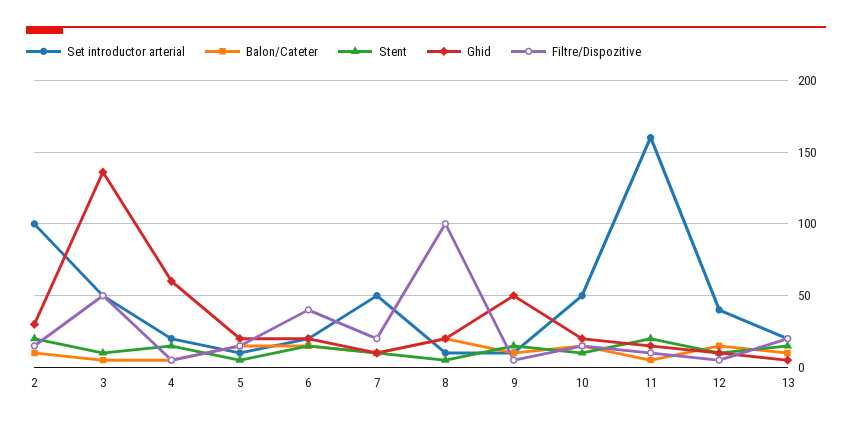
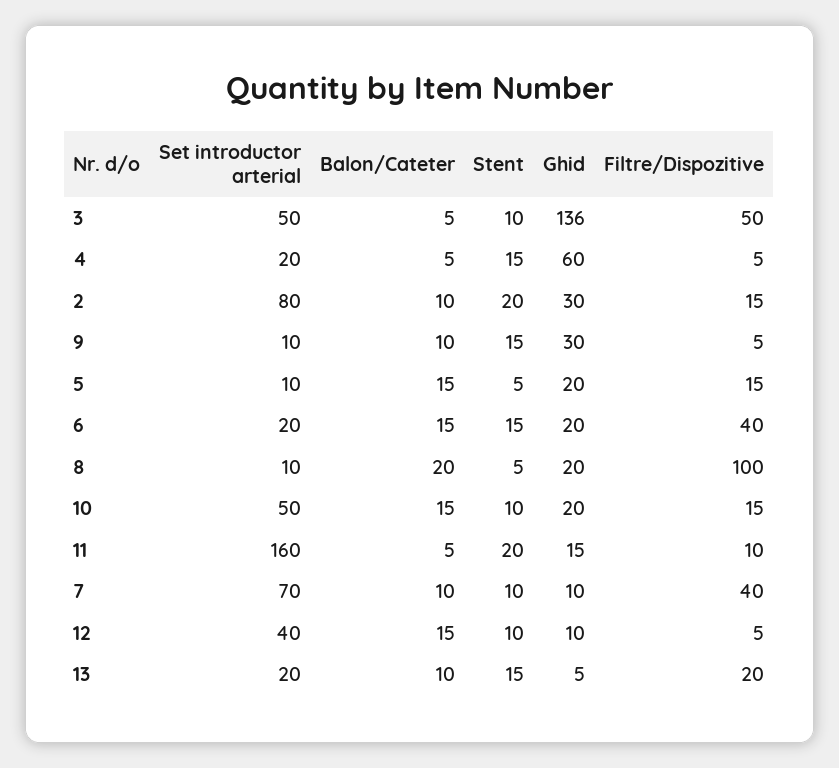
  {
    "Set introductor arterial": {
-     "2": 100,
+     "2": 80,
      "3": 50,
      "4": 20,
      "5": 10,
      "6": 20,
-     "7": 50,
+     "7": 70,
      "8": 10,
      "9": 10,
      "10": 50,
      "11": 160,
      "12": 40,
      "13": 20
    },
    "Balon/Cateter": {
      "2": 10,
      "3": 5,
      "4": 5,
      "5": 15,
      "6": 15,
      "7": 10,
      "8": 20,
      "9": 10,
      "10": 15,
      "11": 5,
      "12": 15,
      "13": 10
    },
    "Stent": {
      "2": 20,
      "3": 10,
      "4": 15,
      "5": 5,
      "6": 15,
      "7": 10,
      "8": 5,
      "9": 15,
      "10": 10,
      "11": 20,
      "12": 10,
      "13": 15
    },
    "Ghid": {
      "2": 30,
      "3": 136,
      "4": 60,
      "5": 20,
      "6": 20,
      "7": 10,
      "8": 20,
-     "9": 50,
+     "9": 30,
      "10": 20,
      "11": 15,
      "12": 10,
      "13": 5
    },
    "Filtre/Dispozitive": {
      "2": 15,
      "3": 50,
      "4": 5,
      "5": 15,
      "6": 40,
-     "7": 20,
+     "7": 40,
      "8": 100,
      "9": 5,
      "10": 15,
      "11": 10,
      "12": 5,
      "13": 20
    }
  }

